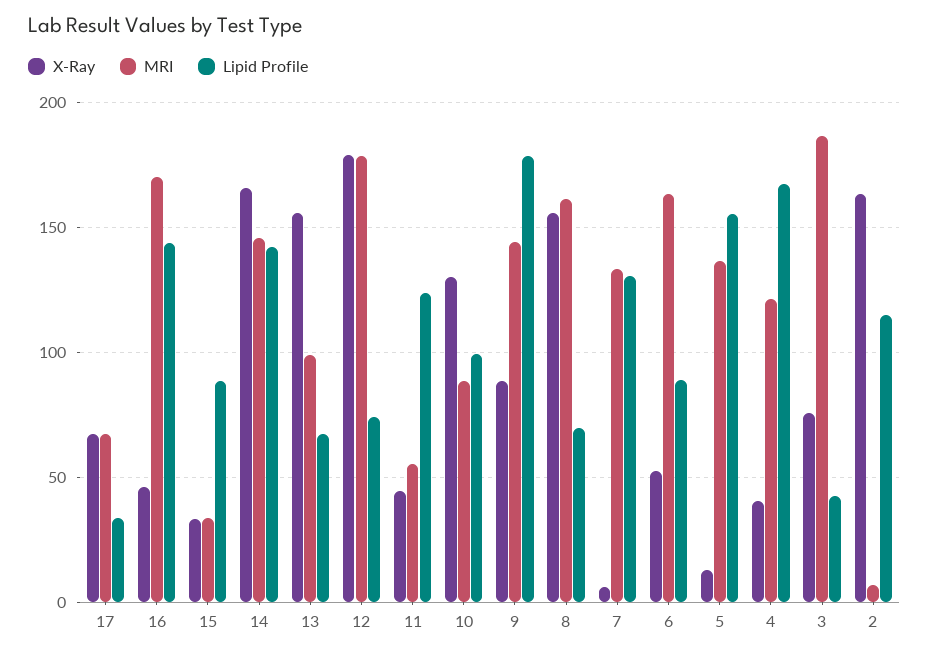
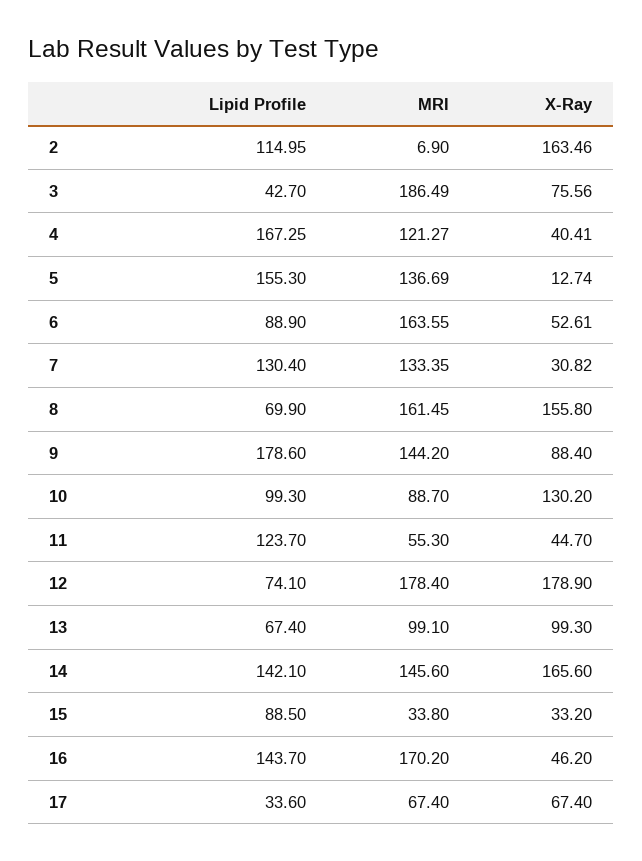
  {
    "X-Ray": {
      "17": 67.4,
      "16": 46.2,
      "15": 33.2,
      "14": 165.6,
-     "13": 155,
+     "13": 99.3,
      "12": 178.9,
      "11": 44.7,
      "10": 130.2,
      "9": 88.4,
      "8": 155.8,
-     "7": 5,
+     "7": 30.82,
      "6": 52.61,
      "5": 12.74,
      "4": 40.41,
      "3": 75.56,
      "2": 163.46
    },
    "MRI": {
      "17": 67.4,
      "16": 170.2,
      "15": 33.8,
      "14": 145.6,
      "13": 99.1,
      "12": 178.4,
      "11": 55.3,
      "10": 88.7,
      "9": 144.2,
      "8": 161.45,
      "7": 133.35,
      "6": 163.55,
      "5": 136.69,
      "4": 121.27,
      "3": 186.49,
      "2": 6.9
    },
    "Lipid Profile": {
      "17": 33.6,
      "16": 143.7,
      "15": 88.5,
      "14": 142.1,
      "13": 67.4,
      "12": 74.1,
      "11": 123.7,
      "10": 99.3,
      "9": 178.6,
      "8": 69.9,
      "7": 130.4,
      "6": 88.9,
      "5": 155.3,
      "4": 167.25,
      "3": 42.7,
      "2": 114.95
    }
  }

